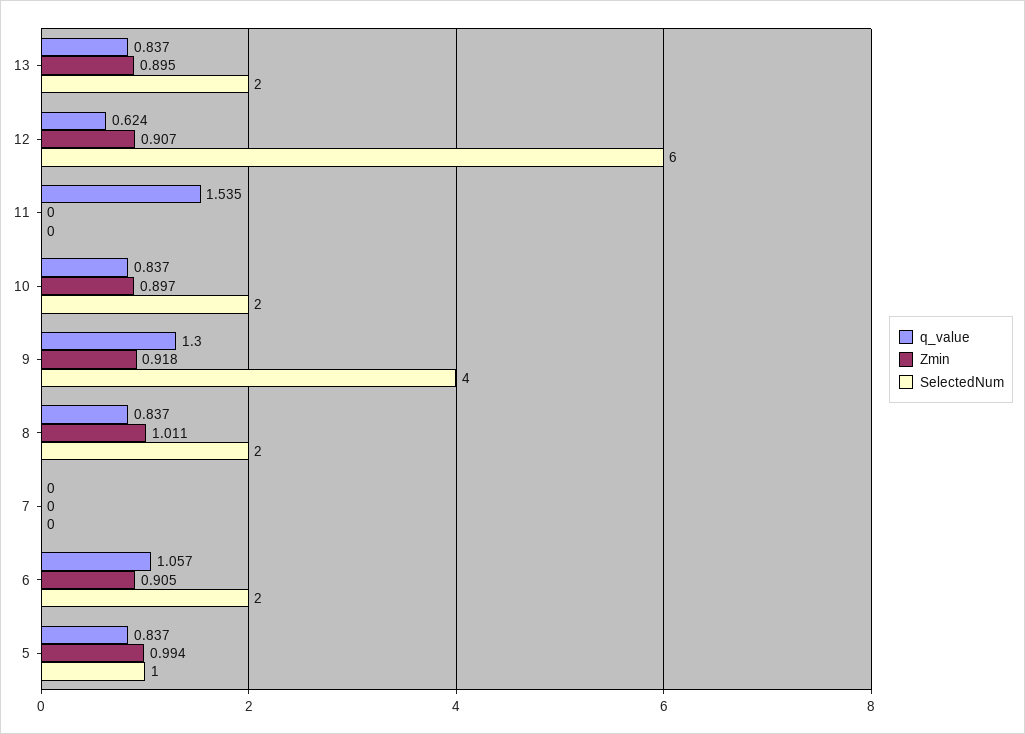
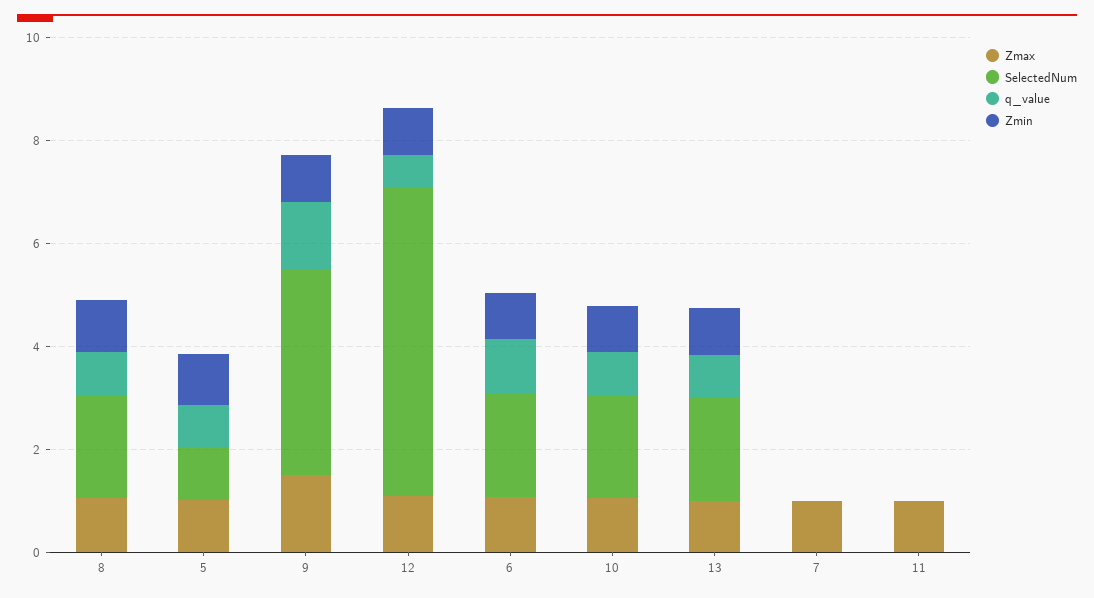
  {
    "q_value": {
      "13": 0.837,
      "12": 0.624,
-     "11": 1.535,
+     "11": 0,
      "10": 0.837,
      "9": 1.3,
      "8": 0.837,
      "7": 0,
      "6": 1.057,
      "5": 0.837
    },
    "Zmin": {
      "13": 0.895,
      "12": 0.907,
      "11": 0,
      "10": 0.897,
      "9": 0.918,
      "8": 1.011,
      "7": 0,
      "6": 0.905,
      "5": 0.994
    },
    "SelectedNum": {
      "13": 2,
      "12": 6,
      "11": 0,
      "10": 2,
      "9": 4,
      "8": 2,
      "7": 0,
      "6": 2,
      "5": 1
-   }
+   },
+   "Zmax": {
+     "8": 1,
+     "5": 1,
+     "9": 1.5,
+     "12": 1,
+     "6": 1,
+     "10": 1,
+     "13": 1,
+     "7": 1,
+     "11": 1
+   }
  }

